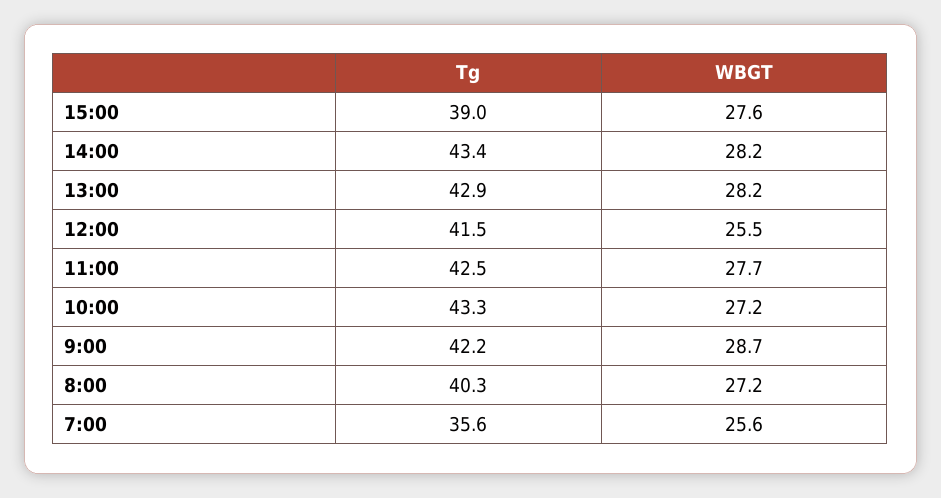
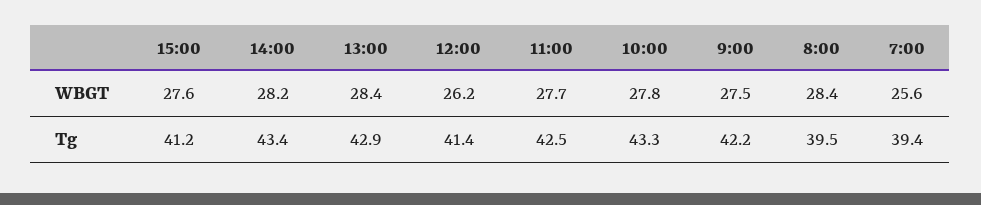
  {
    "Tg": {
-     "15:00": 39,
+     "15:00": 41.2,
      "14:00": 43.4,
      "13:00": 42.9,
-     "12:00": 41.5,
+     "12:00": 41.4,
      "11:00": 42.5,
      "10:00": 43.3,
      "9:00": 42.2,
-     "8:00": 40.3,
+     "8:00": 39.5,
-     "7:00": 35.6
+     "7:00": 39.4
    },
    "WBGT": {
      "15:00": 27.6,
      "14:00": 28.2,
-     "13:00": 28.2,
+     "13:00": 28.4,
-     "12:00": 25.5,
+     "12:00": 26.2,
      "11:00": 27.7,
-     "10:00": 27.2,
+     "10:00": 27.8,
-     "9:00": 28.7,
+     "9:00": 27.5,
-     "8:00": 27.2,
+     "8:00": 28.4,
      "7:00": 25.6
    }
  }

